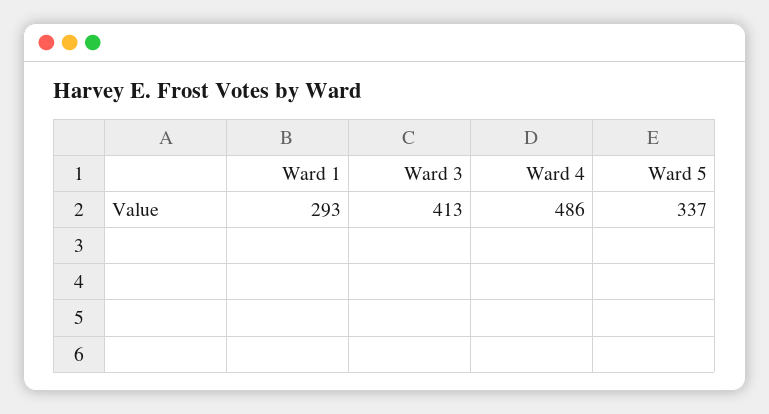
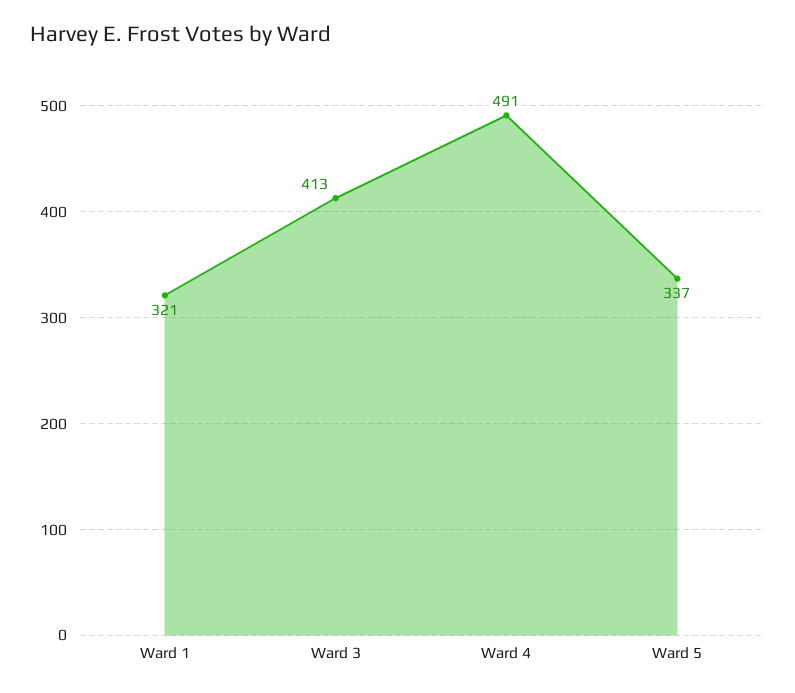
  {
-   "Ward 1": 293,
+   "Ward 1": 321,
    "Ward 3": 413,
-   "Ward 4": 486,
+   "Ward 4": 491,
    "Ward 5": 337
  }

